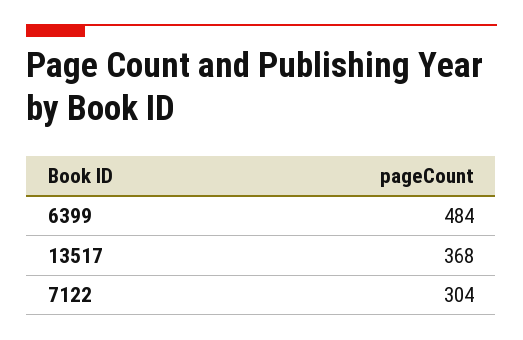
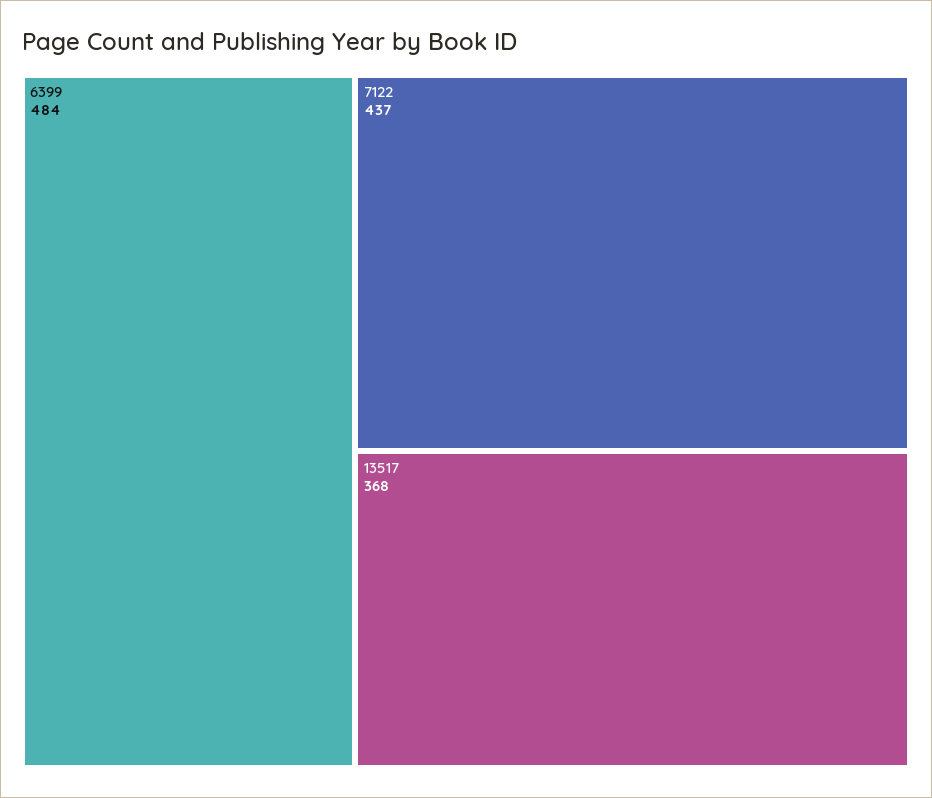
  {
    "6399": 484,
    "13517": 368,
-   "7122": 304
+   "7122": 437
  }

